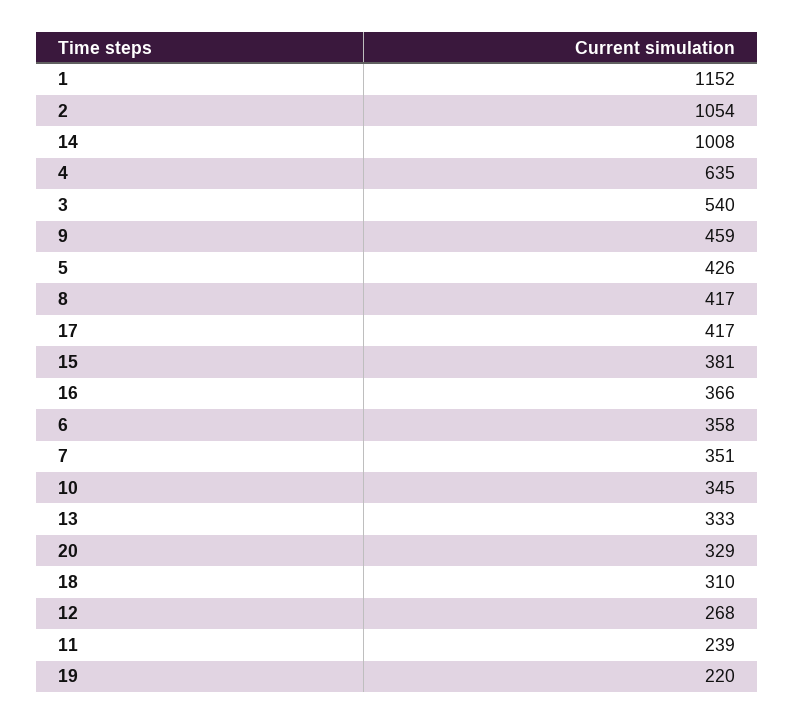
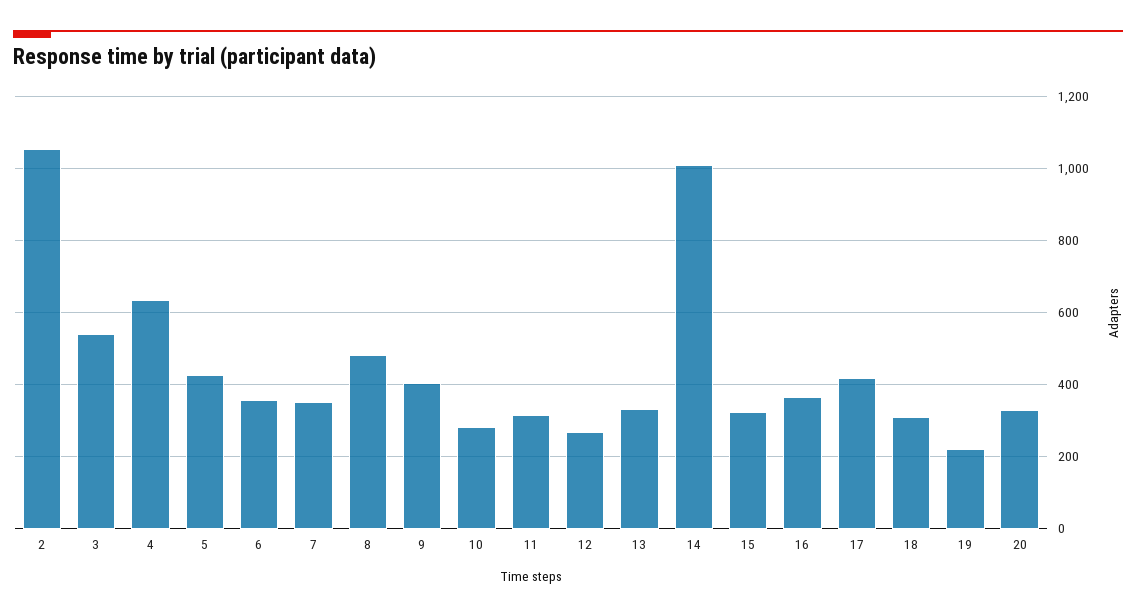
  {
-   "1": 1152,
    "2": 1054,
    "14": 1008,
    "4": 635,
    "3": 540,
-   "9": 459,
+   "9": 400,
    "5": 426,
-   "8": 417,
+   "8": 480,
    "17": 417,
-   "15": 381,
+   "15": 320,
    "16": 366,
    "6": 358,
    "7": 351,
-   "10": 345,
+   "10": 280,
    "13": 333,
    "20": 329,
    "18": 310,
    "12": 268,
-   "11": 239,
+   "11": 320,
    "19": 220
  }

